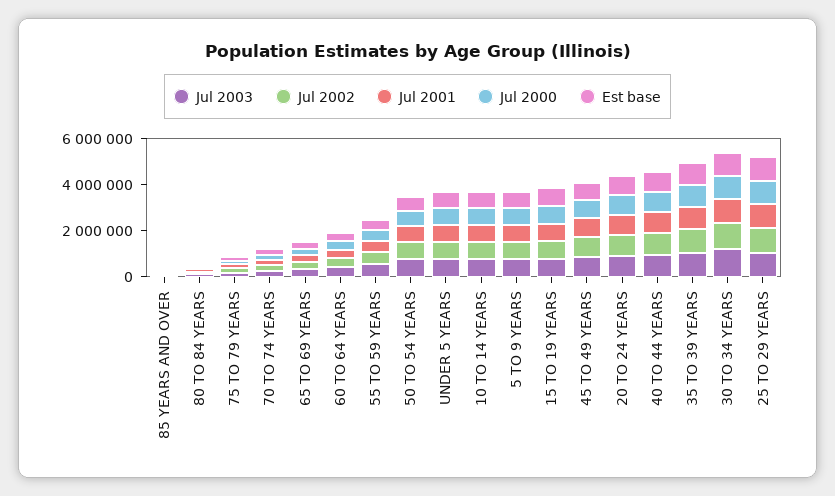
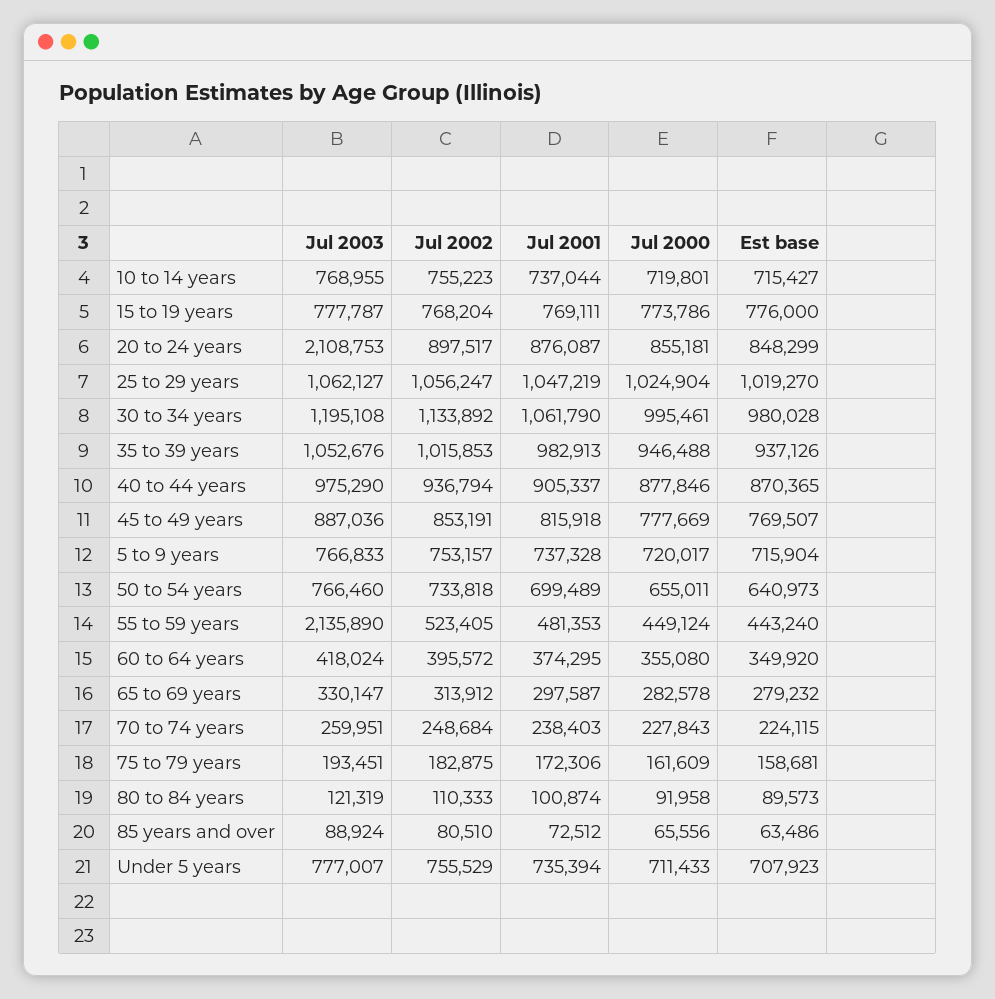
  {
    "Jul 2003": {
      "85 YEARS AND OVER": 88924,
      "80 TO 84 YEARS": 121319,
      "75 TO 79 YEARS": 193451,
      "70 TO 74 YEARS": 259951,
      "65 TO 69 YEARS": 330147,
      "60 TO 64 YEARS": 418024,
-     "55 TO 59 YEARS": 500000,
+     "55 TO 59 YEARS": 2135890,
      "50 TO 54 YEARS": 766460,
      "UNDER 5 YEARS": 777007,
      "10 TO 14 YEARS": 768955,
      "5 TO 9 YEARS": 766833,
      "15 TO 19 YEARS": 777787,
      "45 TO 49 YEARS": 887036,
-     "20 TO 24 YEARS": 1000000,
+     "20 TO 24 YEARS": 2108753,
      "40 TO 44 YEARS": 975290,
      "35 TO 39 YEARS": 1052676,
      "30 TO 34 YEARS": 1195108,
      "25 TO 29 YEARS": 1062127
    },
    "Jul 2002": {
      "85 YEARS AND OVER": 80510,
      "80 TO 84 YEARS": 110333,
      "75 TO 79 YEARS": 182875,
      "70 TO 74 YEARS": 248684,
      "65 TO 69 YEARS": 313912,
      "60 TO 64 YEARS": 395572,
      "55 TO 59 YEARS": 523405,
      "50 TO 54 YEARS": 733818,
      "UNDER 5 YEARS": 755529,
      "10 TO 14 YEARS": 755223,
      "5 TO 9 YEARS": 753157,
      "15 TO 19 YEARS": 768204,
      "45 TO 49 YEARS": 853191,
      "20 TO 24 YEARS": 897517,
      "40 TO 44 YEARS": 936794,
      "35 TO 39 YEARS": 1015853,
      "30 TO 34 YEARS": 1133892,
      "25 TO 29 YEARS": 1056247
    },
    "Jul 2001": {
      "85 YEARS AND OVER": 72512,
      "80 TO 84 YEARS": 100874,
      "75 TO 79 YEARS": 172306,
      "70 TO 74 YEARS": 238403,
      "65 TO 69 YEARS": 297587,
      "60 TO 64 YEARS": 374295,
      "55 TO 59 YEARS": 481353,
      "50 TO 54 YEARS": 699489,
      "UNDER 5 YEARS": 735394,
      "10 TO 14 YEARS": 737044,
      "5 TO 9 YEARS": 737328,
      "15 TO 19 YEARS": 769111,
      "45 TO 49 YEARS": 815918,
      "20 TO 24 YEARS": 876087,
      "40 TO 44 YEARS": 905337,
      "35 TO 39 YEARS": 982913,
      "30 TO 34 YEARS": 1061790,
      "25 TO 29 YEARS": 1047219
    },
    "Jul 2000": {
      "85 YEARS AND OVER": 65556,
      "80 TO 84 YEARS": 91958,
      "75 TO 79 YEARS": 161609,
      "70 TO 74 YEARS": 227843,
      "65 TO 69 YEARS": 282578,
      "60 TO 64 YEARS": 355080,
      "55 TO 59 YEARS": 449124,
      "50 TO 54 YEARS": 655011,
      "UNDER 5 YEARS": 711433,
      "10 TO 14 YEARS": 719801,
      "5 TO 9 YEARS": 720017,
      "15 TO 19 YEARS": 773786,
      "45 TO 49 YEARS": 777669,
      "20 TO 24 YEARS": 855181,
      "40 TO 44 YEARS": 877846,
      "35 TO 39 YEARS": 946488,
      "30 TO 34 YEARS": 995461,
      "25 TO 29 YEARS": 1024904
    },
    "Est base": {
      "85 YEARS AND OVER": 63486,
      "80 TO 84 YEARS": 89573,
      "75 TO 79 YEARS": 158681,
      "70 TO 74 YEARS": 224115,
      "65 TO 69 YEARS": 279232,
      "60 TO 64 YEARS": 349920,
      "55 TO 59 YEARS": 443240,
      "50 TO 54 YEARS": 640973,
      "UNDER 5 YEARS": 707923,
      "10 TO 14 YEARS": 715427,
      "5 TO 9 YEARS": 715904,
      "15 TO 19 YEARS": 776000,
      "45 TO 49 YEARS": 769507,
      "20 TO 24 YEARS": 848299,
      "40 TO 44 YEARS": 870365,
      "35 TO 39 YEARS": 937126,
      "30 TO 34 YEARS": 980028,
      "25 TO 29 YEARS": 1019270
    }
  }

